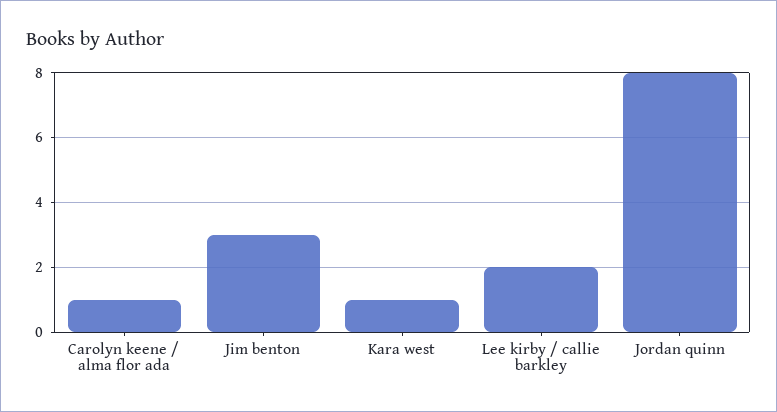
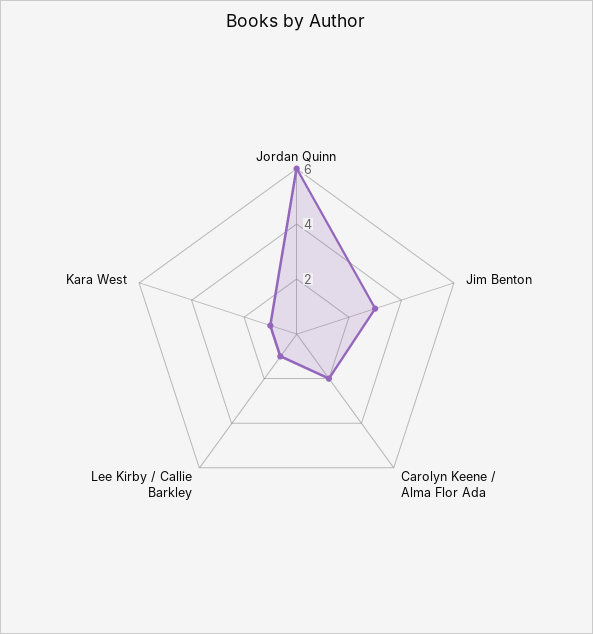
  {
-   "Carolyn keene / alma flor ada": 1,
+   "Carolyn keene / alma flor ada": 2,
    "Jim benton": 3,
    "Kara west": 1,
-   "Lee kirby / callie barkley": 2,
+   "Lee kirby / callie barkley": 1,
-   "Jordan quinn": 8
+   "Jordan quinn": 6
  }

